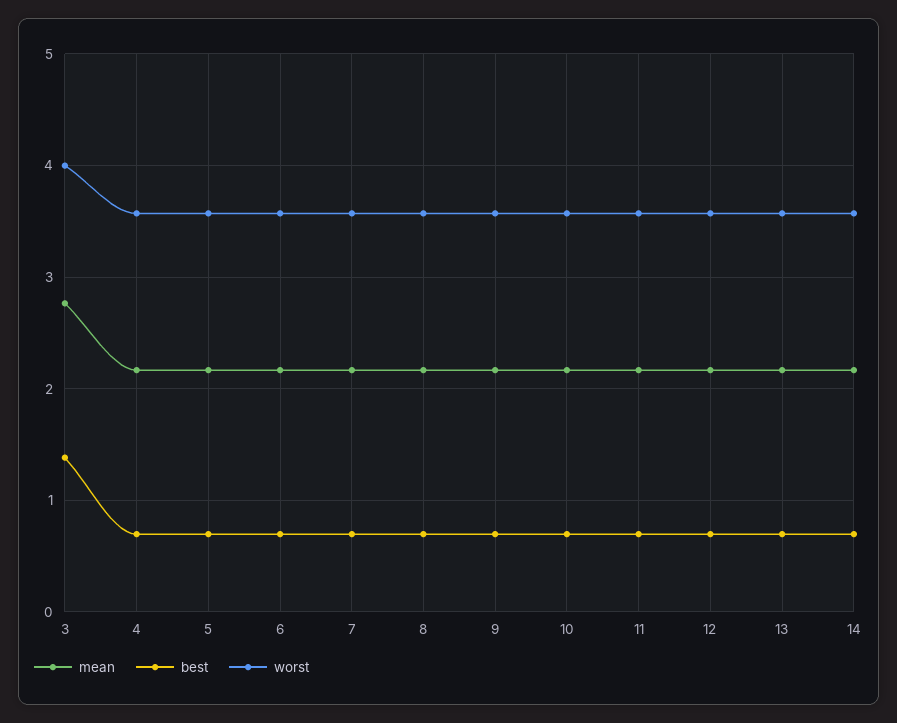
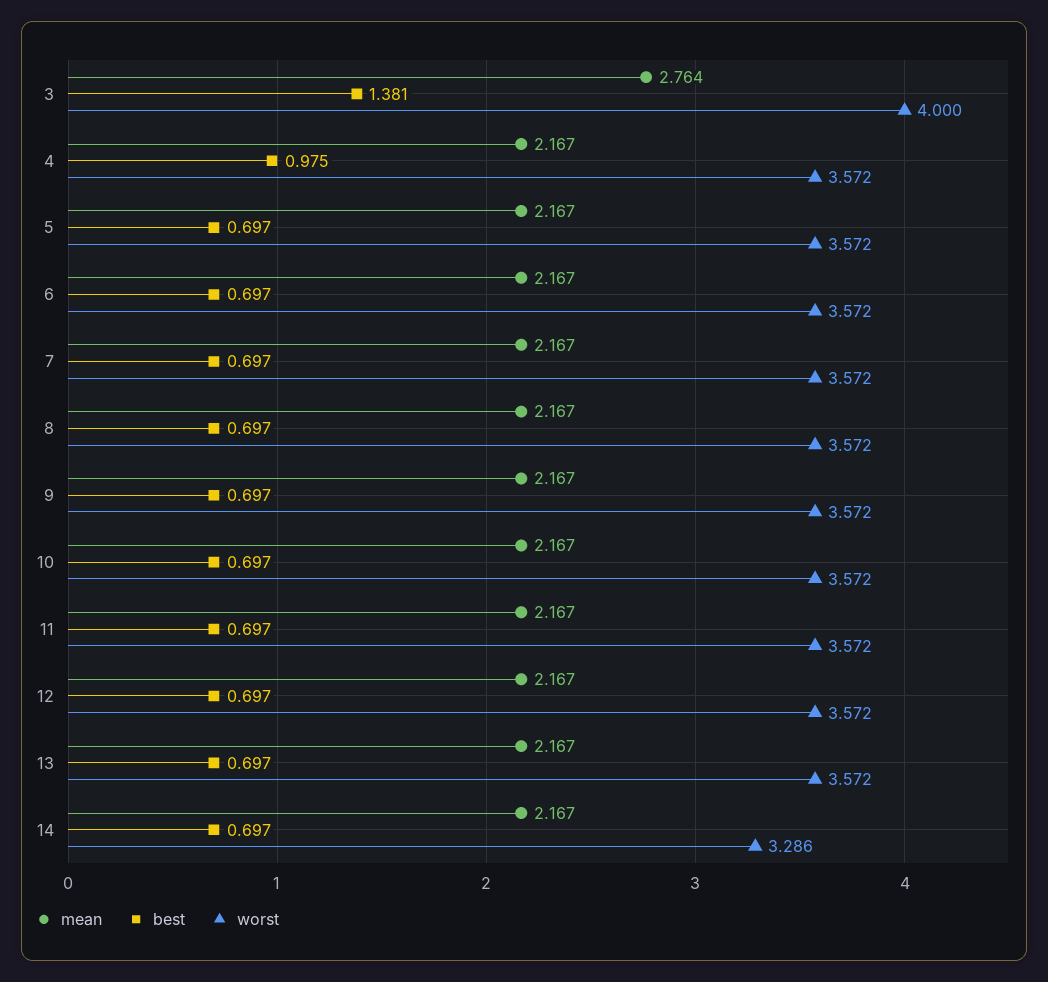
  {
    "mean": {
      "3": 2.764,
      "4": 2.167,
      "5": 2.167,
      "6": 2.167,
      "7": 2.167,
      "8": 2.167,
      "9": 2.167,
      "10": 2.167,
      "11": 2.167,
      "12": 2.167,
      "13": 2.167,
      "14": 2.167
    },
    "best": {
      "3": 1.381,
-     "4": 0.7,
+     "4": 0.975,
      "5": 0.697,
      "6": 0.697,
      "7": 0.697,
      "8": 0.697,
      "9": 0.697,
      "10": 0.697,
      "11": 0.697,
      "12": 0.697,
      "13": 0.697,
      "14": 0.697
    },
    "worst": {
      "3": 4,
      "4": 3.572,
      "5": 3.572,
      "6": 3.572,
      "7": 3.572,
      "8": 3.572,
      "9": 3.572,
      "10": 3.572,
      "11": 3.572,
      "12": 3.572,
      "13": 3.572,
-     "14": 3.6
+     "14": 3.286
    }
  }

